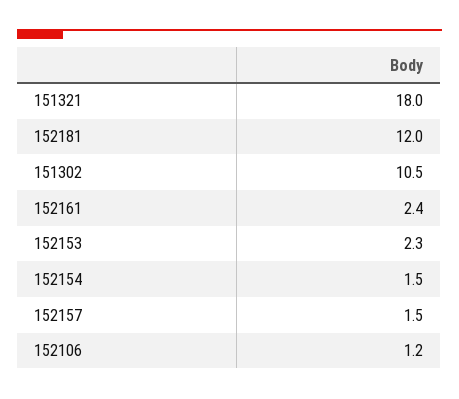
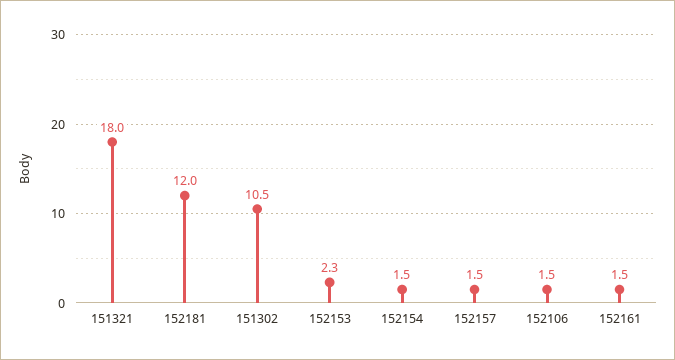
  {
    "151321": 18,
    "152181": 12,
    "151302": 10.5,
-   "152161": 2.4,
+   "152161": 1.5,
    "152153": 2.3,
    "152154": 1.5,
    "152157": 1.5,
-   "152106": 1.2
+   "152106": 1.5
  }

